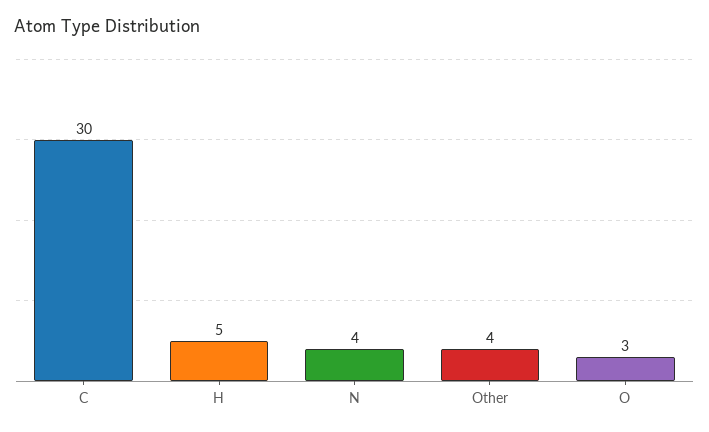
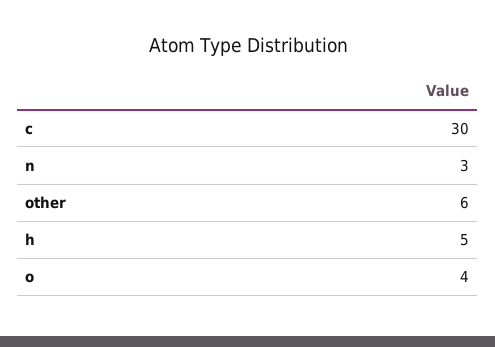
  {
    "C": 30,
    "H": 5,
-   "N": 4,
+   "N": 3,
-   "Other": 4,
+   "Other": 6,
-   "O": 3
+   "O": 4
  }

